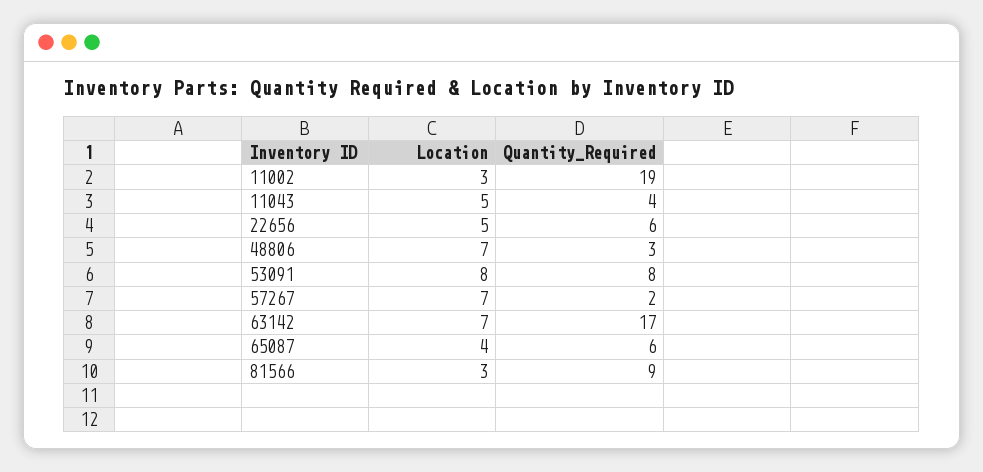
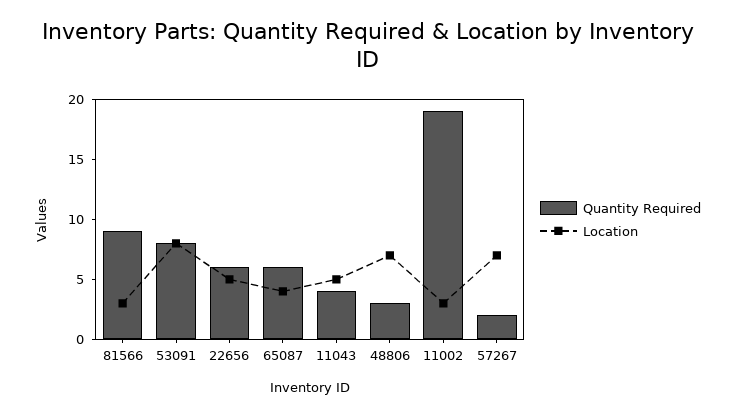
  {
    "Location": {
      "11002": 3,
      "11043": 5,
      "22656": 5,
      "48806": 7,
      "53091": 8,
      "57267": 7,
-     "63142": 7,
      "65087": 4,
      "81566": 3
    },
    "Quantity_Required": {
      "11002": 19,
      "11043": 4,
      "22656": 6,
      "48806": 3,
      "53091": 8,
      "57267": 2,
-     "63142": 17,
      "65087": 6,
      "81566": 9
    }
  }

